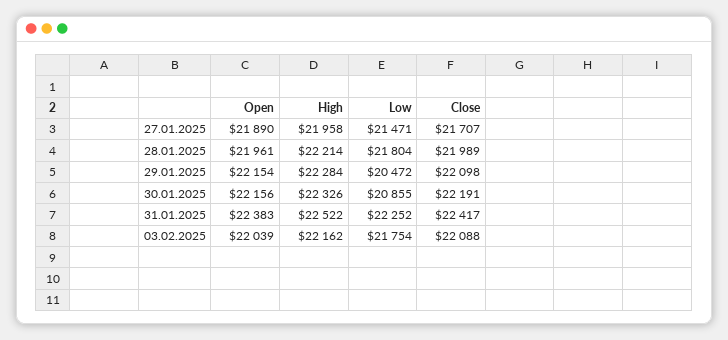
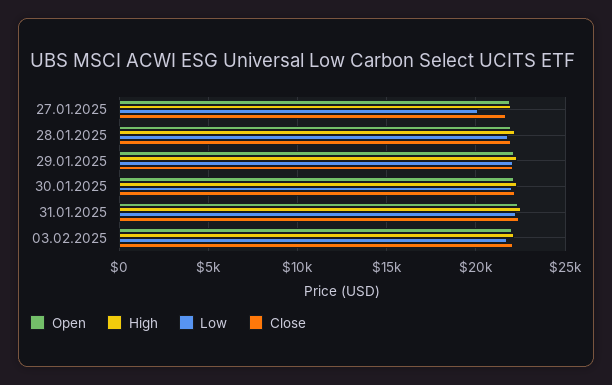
  {
    "Open": {
      "27.01.2025": 21890,
      "28.01.2025": 21961,
      "29.01.2025": 22154,
      "30.01.2025": 22156,
      "31.01.2025": 22383,
      "03.02.2025": 22039
    },
    "High": {
      "27.01.2025": 21958,
      "28.01.2025": 22214,
      "29.01.2025": 22284,
      "30.01.2025": 22326,
      "31.01.2025": 22522,
      "03.02.2025": 22162
    },
    "Low": {
-     "27.01.2025": 21471,
+     "27.01.2025": 20000,
      "28.01.2025": 21804,
-     "29.01.2025": 20472,
+     "29.01.2025": 22000,
-     "30.01.2025": 20855,
+     "30.01.2025": 22000,
      "31.01.2025": 22252,
      "03.02.2025": 21754
    },
    "Close": {
      "27.01.2025": 21707,
      "28.01.2025": 21989,
      "29.01.2025": 22098,
      "30.01.2025": 22191,
      "31.01.2025": 22417,
      "03.02.2025": 22088
    }
  }

